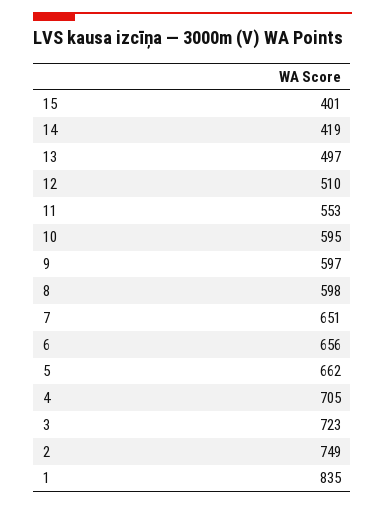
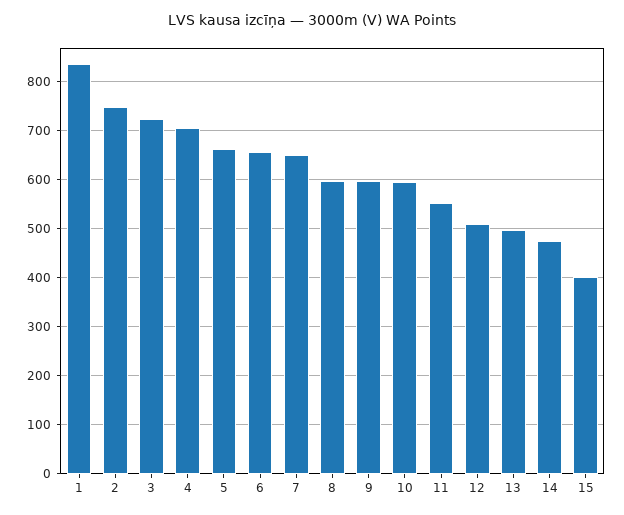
  {
    "15": 401,
-   "14": 419,
+   "14": 480,
    "13": 497,
    "12": 510,
    "11": 553,
    "10": 595,
    "9": 597,
    "8": 598,
    "7": 651,
    "6": 656,
    "5": 662,
    "4": 705,
    "3": 723,
    "2": 749,
    "1": 835
  }

